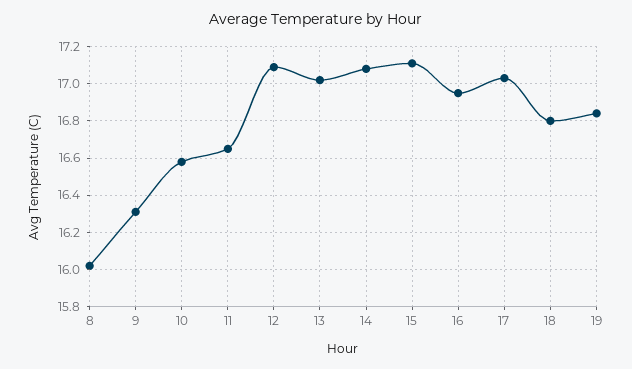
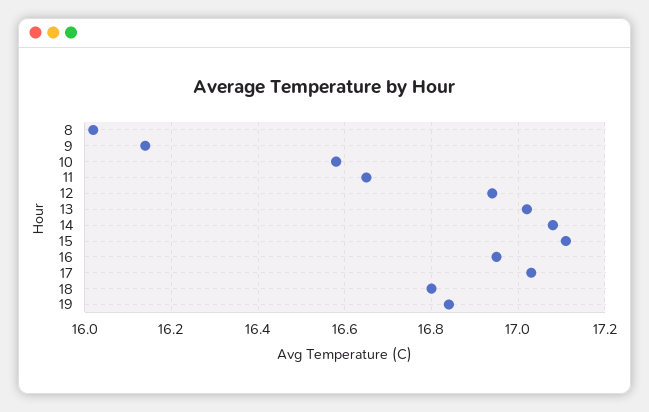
  {
    "8": 16,
-   "9": 16.3,
+   "9": 16.15,
    "10": 16.6,
    "11": 16.65,
-   "12": 17.1,
+   "12": 16.95,
    "13": 17,
    "14": 17.1,
    "15": 17.1,
    "16": 16.95,
    "17": 17.05,
    "18": 16.8,
    "19": 16.85
  }

